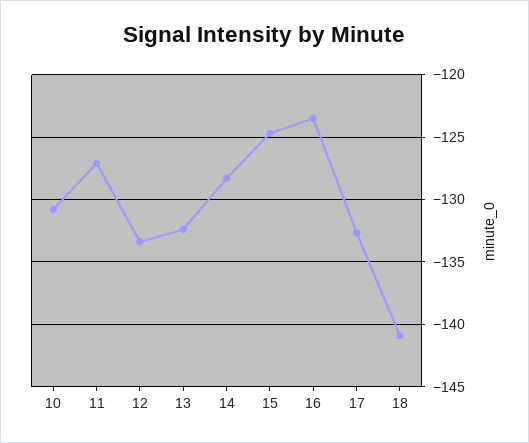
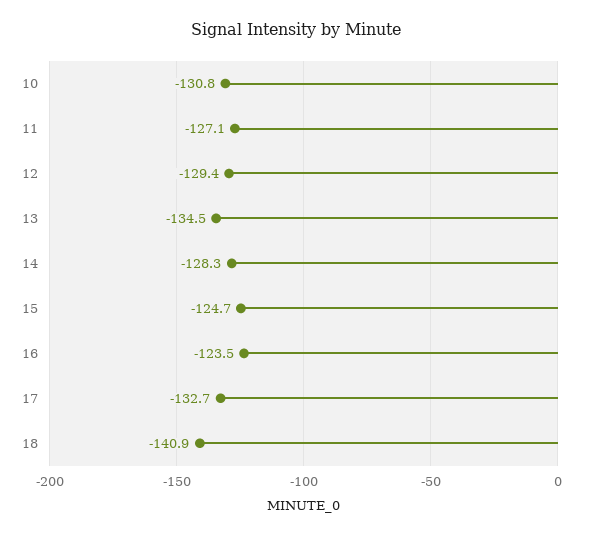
  {
    "10": -130.8,
    "11": -127.1,
-   "12": -133.5,
+   "12": -129.4,
-   "13": -132.5,
+   "13": -134.5,
    "14": -128.3,
    "15": -124.7,
    "16": -123.5,
    "17": -132.7,
    "18": -140.9
  }

